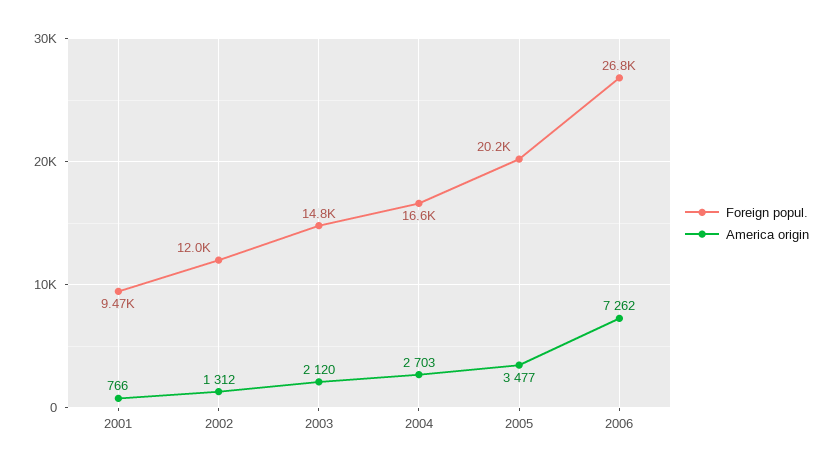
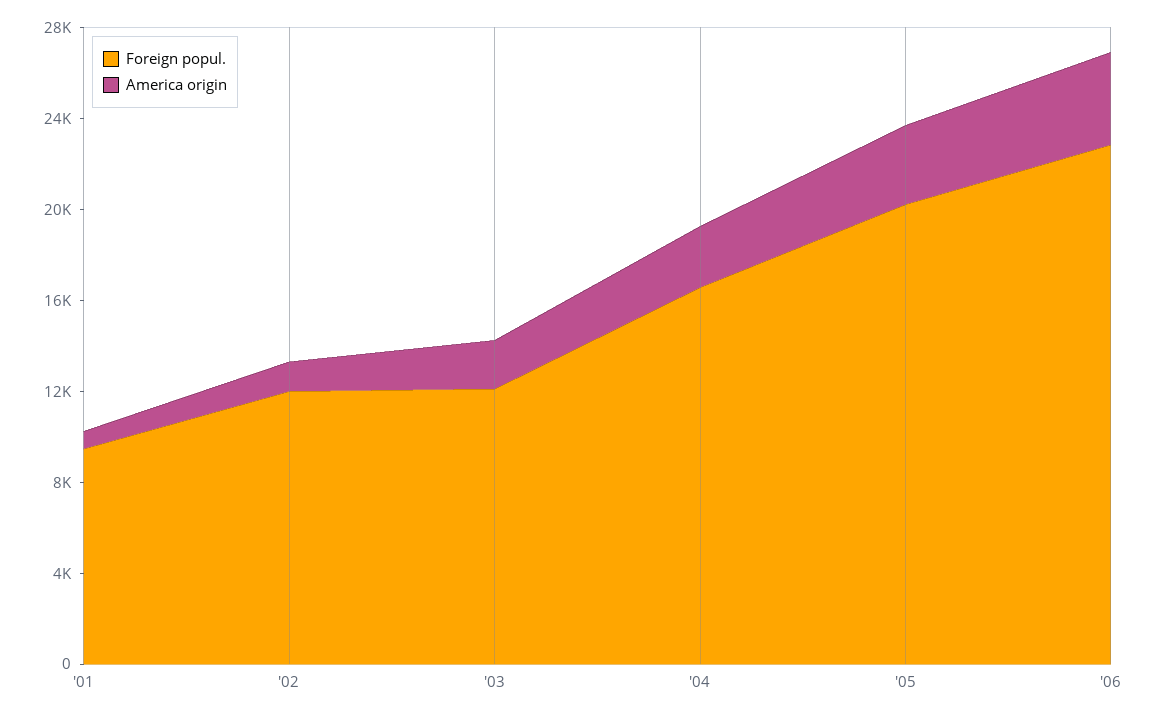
  {
    "Foreign popul.": {
      "2001": 9470,
      "2002": 12000,
-     "2003": 14800,
+     "2003": 12000,
      "2004": 16600,
      "2005": 20200,
-     "2006": 26800
+     "2006": 23000
    },
    "America origin": {
      "2001": 766,
      "2002": 1312,
      "2003": 2120,
      "2004": 2703,
      "2005": 3477,
-     "2006": 7262
+     "2006": 4000
    }
  }

